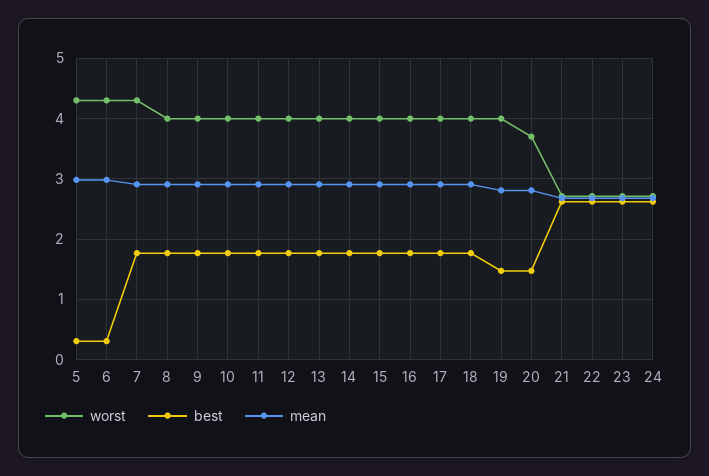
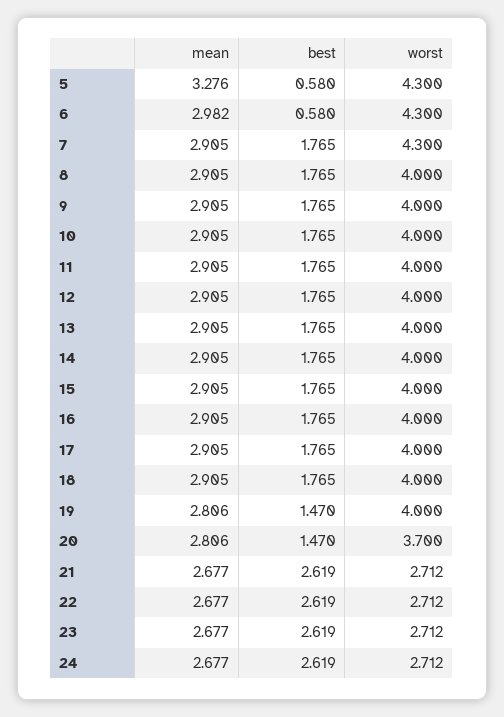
  {
    "worst": {
      "5": 4.3,
      "6": 4.3,
      "7": 4.3,
      "8": 4,
      "9": 4,
      "10": 4,
      "11": 4,
      "12": 4,
      "13": 4,
      "14": 4,
      "15": 4,
      "16": 4,
      "17": 4,
      "18": 4,
      "19": 4,
      "20": 3.7,
      "21": 2.712,
      "22": 2.712,
      "23": 2.712,
      "24": 2.712
    },
    "best": {
-     "5": 0.3,
+     "5": 0.58,
-     "6": 0.3,
+     "6": 0.58,
      "7": 1.765,
      "8": 1.765,
      "9": 1.765,
      "10": 1.765,
      "11": 1.765,
      "12": 1.765,
      "13": 1.765,
      "14": 1.765,
      "15": 1.765,
      "16": 1.765,
      "17": 1.765,
      "18": 1.765,
      "19": 1.47,
      "20": 1.47,
      "21": 2.619,
      "22": 2.619,
      "23": 2.619,
      "24": 2.619
    },
    "mean": {
-     "5": 3,
+     "5": 3.276,
      "6": 2.982,
      "7": 2.905,
      "8": 2.905,
      "9": 2.905,
      "10": 2.905,
      "11": 2.905,
      "12": 2.905,
      "13": 2.905,
      "14": 2.905,
      "15": 2.905,
      "16": 2.905,
      "17": 2.905,
      "18": 2.905,
      "19": 2.806,
      "20": 2.806,
      "21": 2.677,
      "22": 2.677,
      "23": 2.677,
      "24": 2.677
    }
  }

